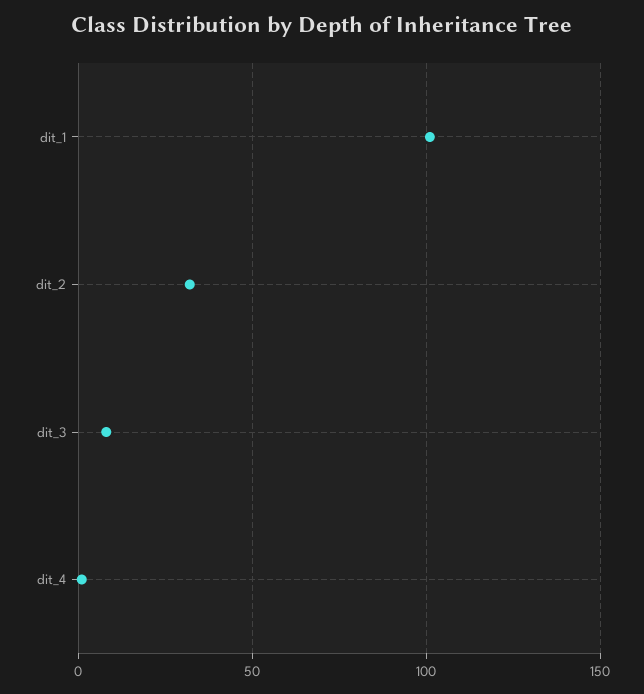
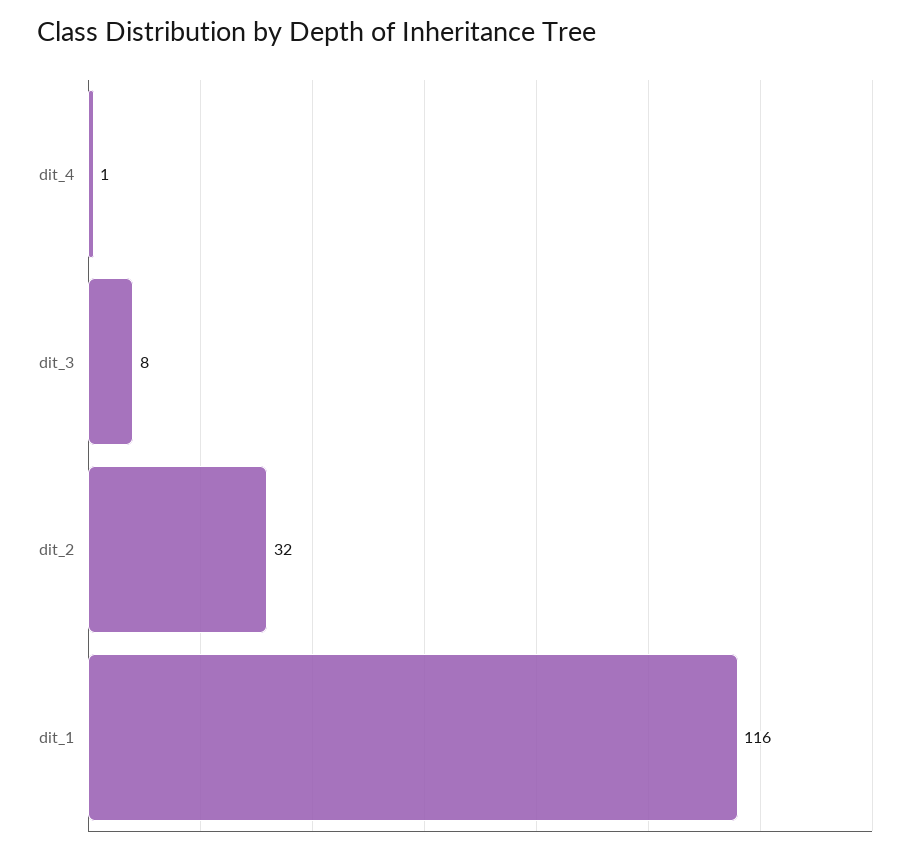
  {
-   "dit_1": 100,
+   "dit_1": 116,
    "dit_2": 32,
    "dit_3": 8,
    "dit_4": 1
  }

